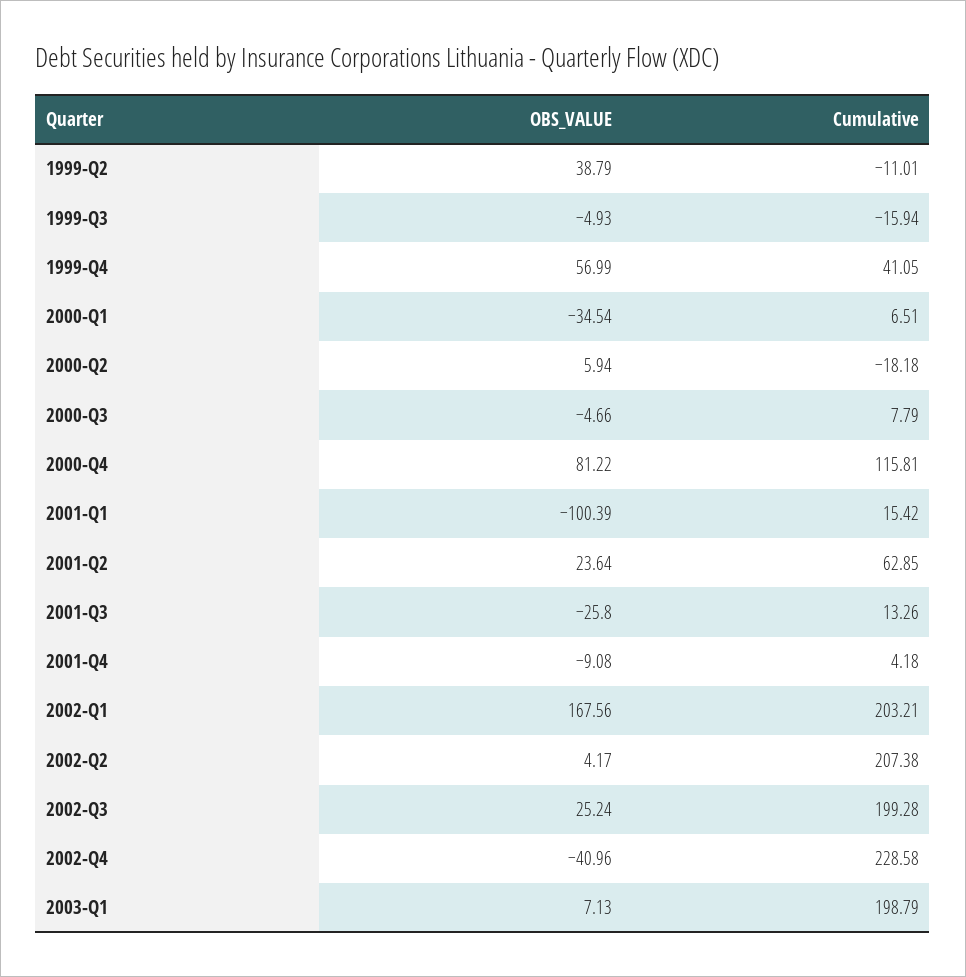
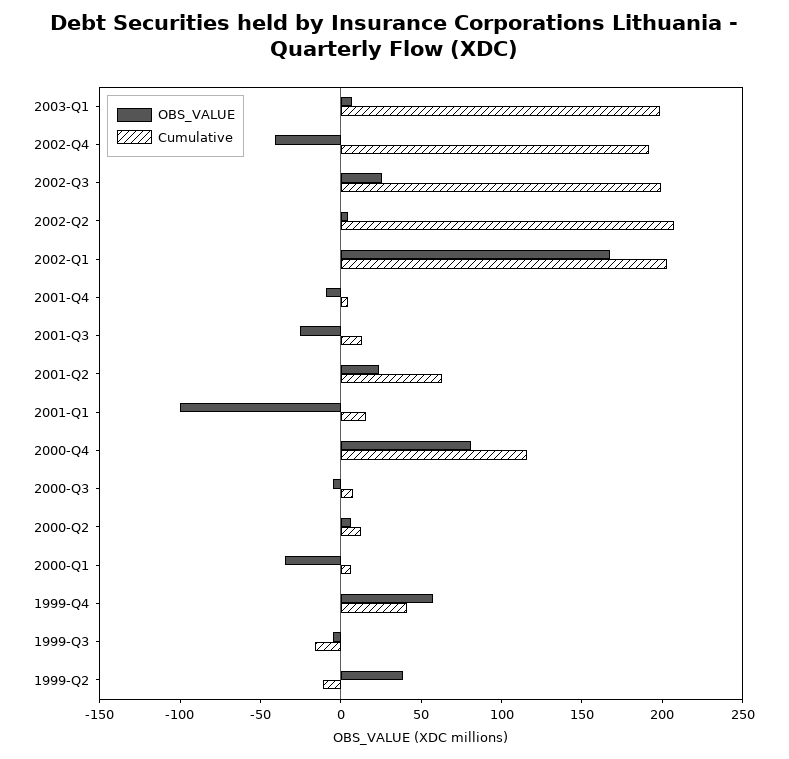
  {
    "OBS_VALUE": {
      "1999-Q2": 38.79,
      "1999-Q3": -4.93,
      "1999-Q4": 56.99,
      "2000-Q1": -34.54,
      "2000-Q2": 5.94,
      "2000-Q3": -4.66,
      "2000-Q4": 81.22,
      "2001-Q1": -100.39,
      "2001-Q2": 23.64,
      "2001-Q3": -25.8,
      "2001-Q4": -9.08,
      "2002-Q1": 167.56,
      "2002-Q2": 4.17,
      "2002-Q3": 25.24,
      "2002-Q4": -40.96,
      "2003-Q1": 7.13
    },
    "Cumulative": {
      "1999-Q2": -11.01,
      "1999-Q3": -15.94,
      "1999-Q4": 41.05,
      "2000-Q1": 6.51,
-     "2000-Q2": -18.18,
+     "2000-Q2": 10,
      "2000-Q3": 7.79,
      "2000-Q4": 115.81,
      "2001-Q1": 15.42,
      "2001-Q2": 62.85,
      "2001-Q3": 13.26,
      "2001-Q4": 4.18,
      "2002-Q1": 203.21,
      "2002-Q2": 207.38,
      "2002-Q3": 199.28,
-     "2002-Q4": 228.58,
+     "2002-Q4": 190,
      "2003-Q1": 198.79
    }
  }

